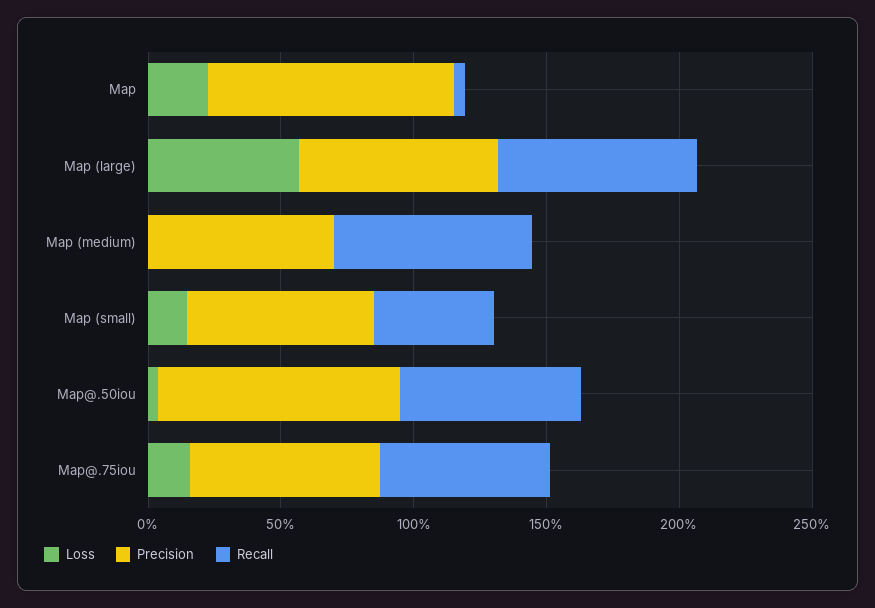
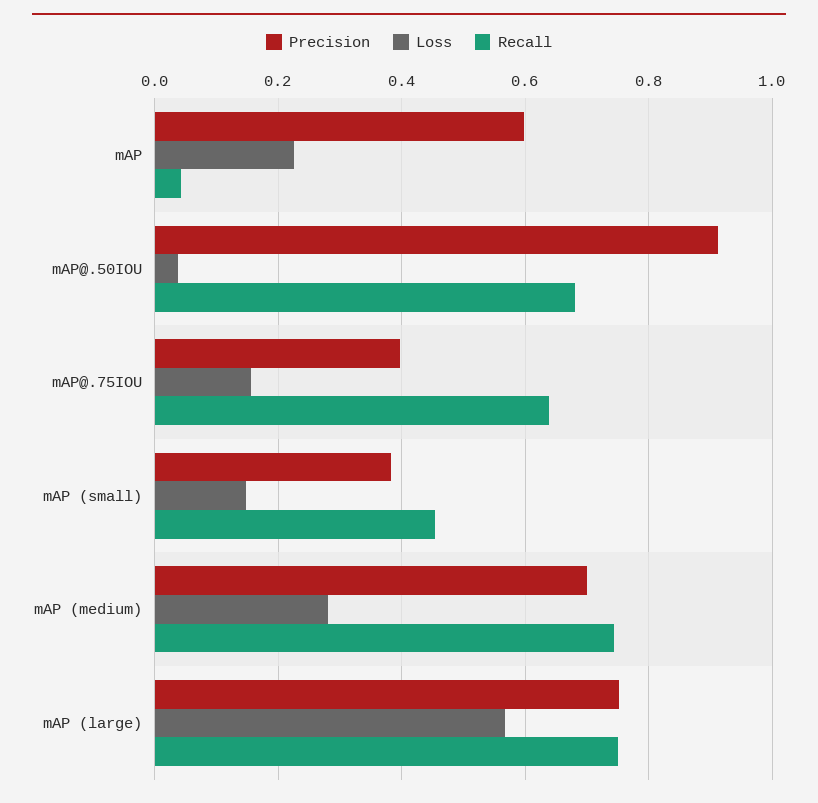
  {
    "Loss": {
      "Map": 0.22,
      "Map (large)": 0.56,
-     "Map (medium)": 0,
+     "Map (medium)": 0.28,
      "Map (small)": 0.14,
      "Map@.50iou": 0.04,
      "Map@.75iou": 0.16
    },
    "Precision": {
-     "Map": 0.9,
+     "Map": 0.6,
      "Map (large)": 0.76,
      "Map (medium)": 0.7,
-     "Map (small)": 0.7,
+     "Map (small)": 0.38,
      "Map@.50iou": 0.92,
-     "Map@.75iou": 0.7
+     "Map@.75iou": 0.4
    },
    "Recall": {
      "Map": 0.04,
      "Map (large)": 0.76,
      "Map (medium)": 0.74,
      "Map (small)": 0.46,
      "Map@.50iou": 0.68,
      "Map@.75iou": 0.64
    }
  }

